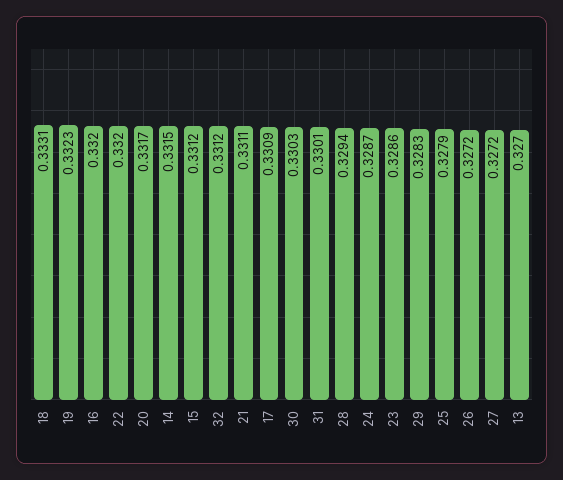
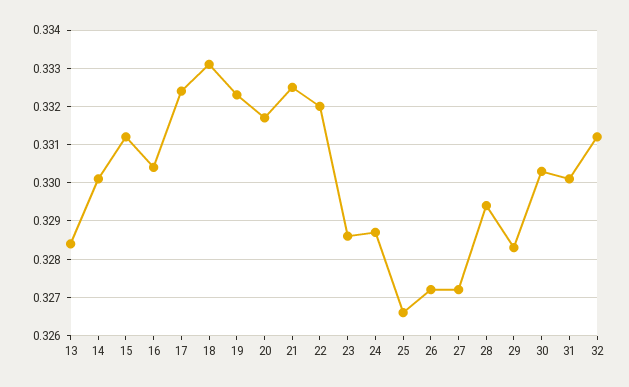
  {
    "18": 0.3331,
    "19": 0.3323,
-   "16": 0.332,
+   "16": 0.3305,
    "22": 0.332,
    "20": 0.3317,
-   "14": 0.3315,
+   "14": 0.33,
    "15": 0.3312,
    "32": 0.3312,
-   "21": 0.3311,
+   "21": 0.3325,
-   "17": 0.3309,
+   "17": 0.3325,
    "30": 0.3303,
    "31": 0.3301,
    "28": 0.3294,
    "24": 0.3287,
    "23": 0.3286,
    "29": 0.3283,
-   "25": 0.3279,
+   "25": 0.3265,
    "26": 0.3272,
    "27": 0.3272,
-   "13": 0.327
+   "13": 0.3285
  }

